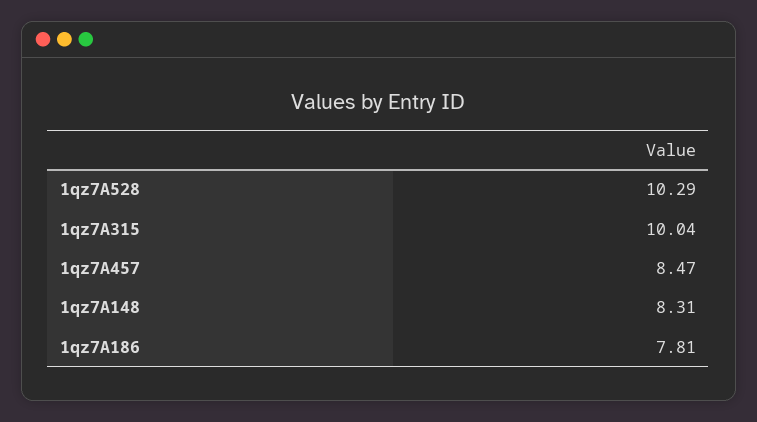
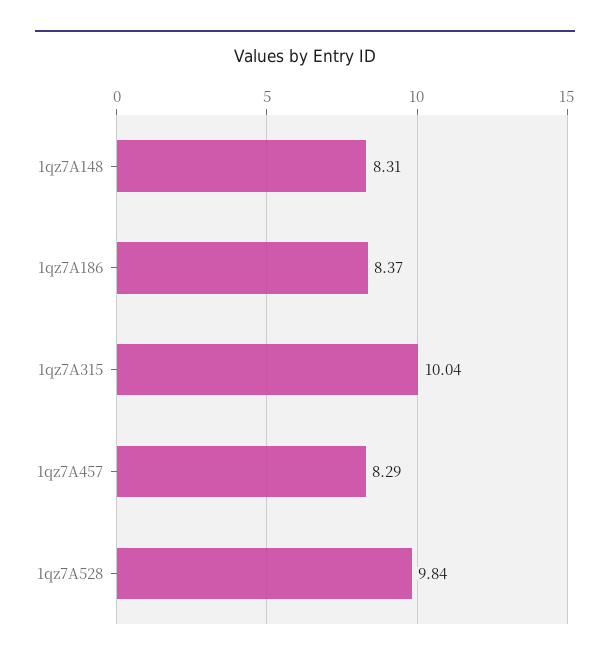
  {
-   "1qz7A528": 10.29,
+   "1qz7A528": 9.84,
    "1qz7A315": 10.04,
-   "1qz7A457": 8.47,
+   "1qz7A457": 8.29,
    "1qz7A148": 8.31,
-   "1qz7A186": 7.81
+   "1qz7A186": 8.37
  }

